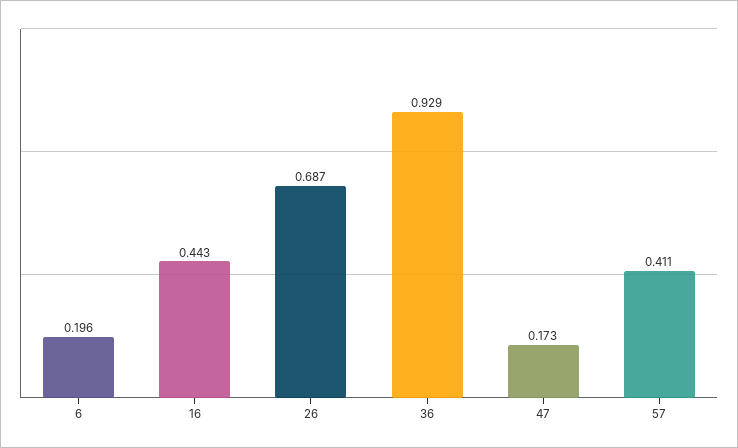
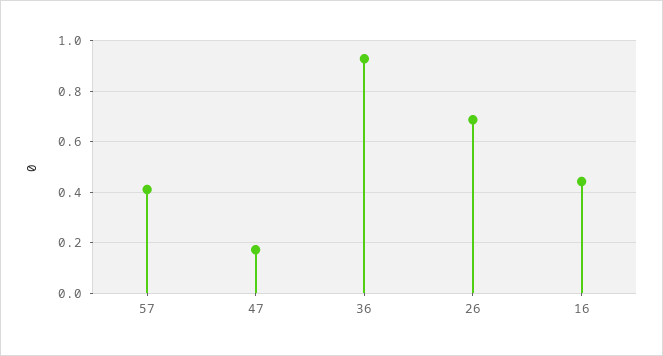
  {
-   "6": 0.196,
    "16": 0.443,
    "26": 0.687,
    "36": 0.929,
    "47": 0.173,
    "57": 0.411
  }

